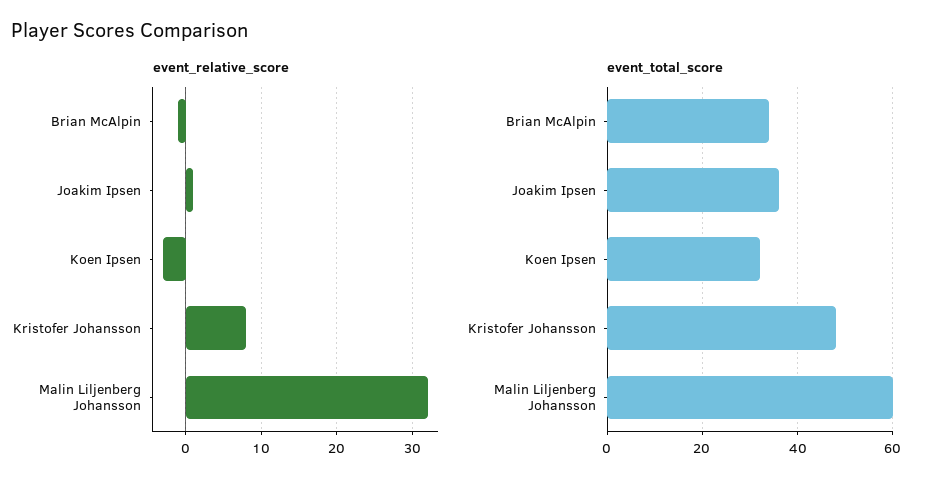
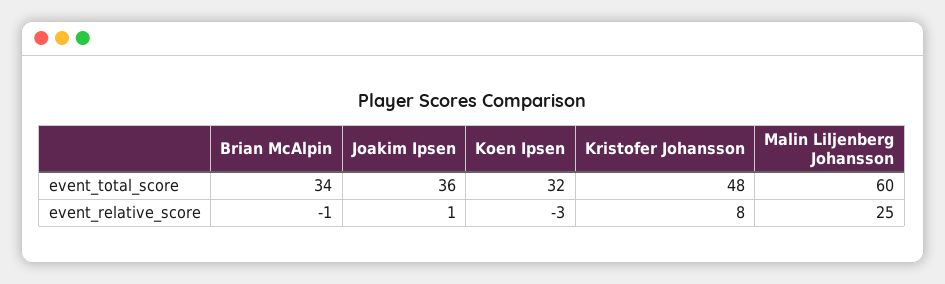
  {
    "event_relative_score": {
      "Brian McAlpin": -1,
      "Joakim Ipsen": 1,
      "Koen Ipsen": -3,
      "Kristofer Johansson": 8,
-     "Malin Liljenberg Johansson": 32
+     "Malin Liljenberg Johansson": 25
    },
    "event_total_score": {
      "Brian McAlpin": 34,
      "Joakim Ipsen": 36,
      "Koen Ipsen": 32,
      "Kristofer Johansson": 48,
      "Malin Liljenberg Johansson": 60
    }
  }

